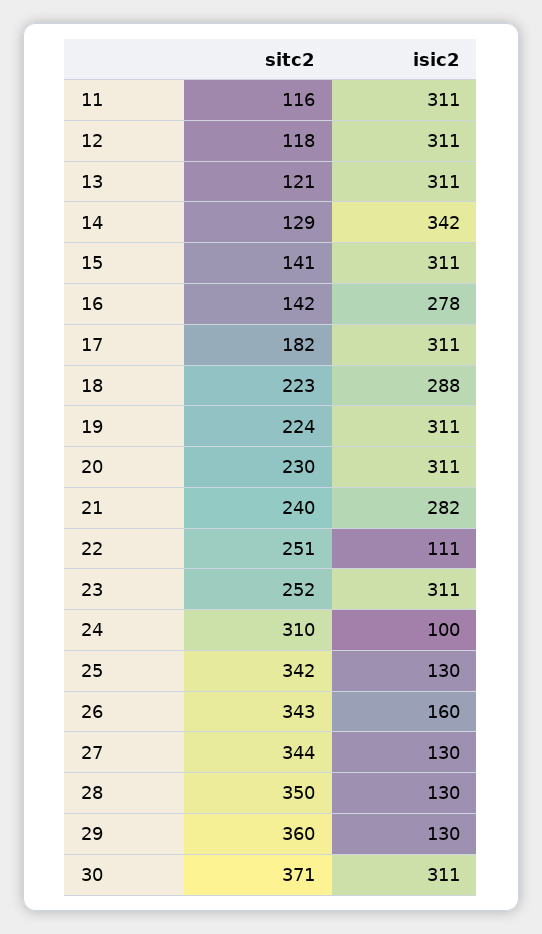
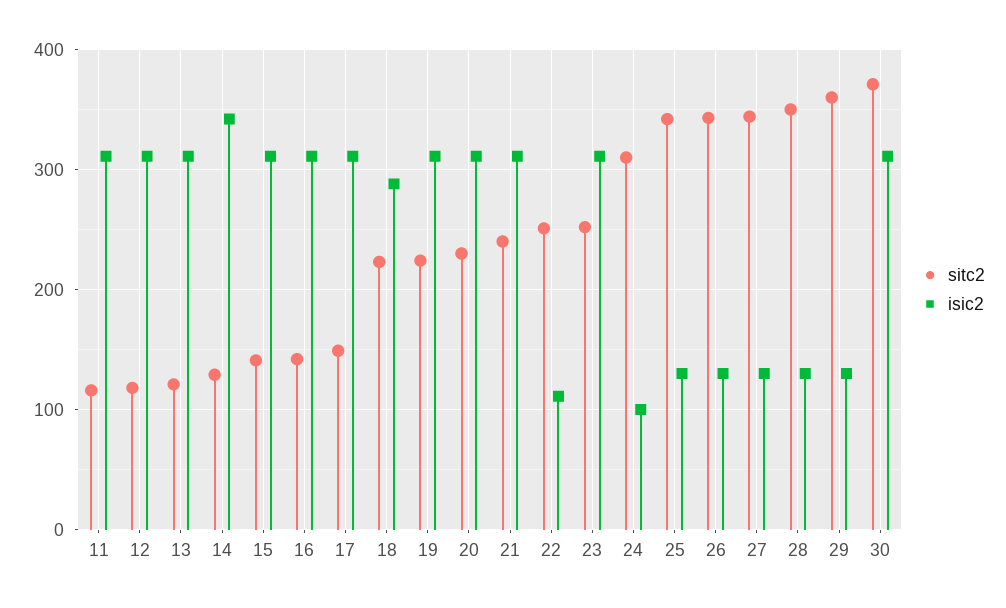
  {
    "sitc2": {
      "11": 116,
      "12": 118,
      "13": 121,
      "14": 129,
      "15": 141,
      "16": 142,
-     "17": 182,
+     "17": 150,
      "18": 223,
      "19": 224,
      "20": 230,
      "21": 240,
      "22": 251,
      "23": 252,
      "24": 310,
      "25": 342,
      "26": 343,
      "27": 344,
      "28": 350,
      "29": 360,
      "30": 371
    },
    "isic2": {
      "11": 311,
      "12": 311,
      "13": 311,
      "14": 342,
      "15": 311,
-     "16": 278,
+     "16": 310,
      "17": 311,
      "18": 288,
      "19": 311,
      "20": 311,
-     "21": 282,
+     "21": 310,
      "22": 111,
      "23": 311,
      "24": 100,
      "25": 130,
-     "26": 160,
+     "26": 130,
      "27": 130,
      "28": 130,
      "29": 130,
      "30": 311
    }
  }

